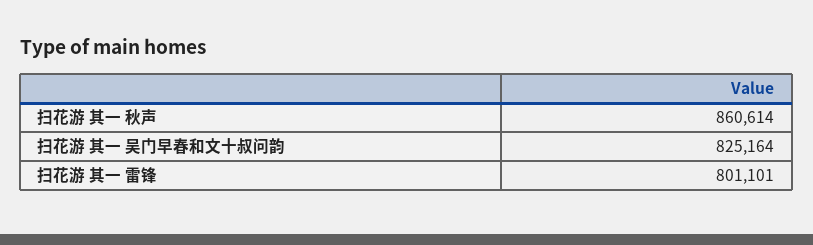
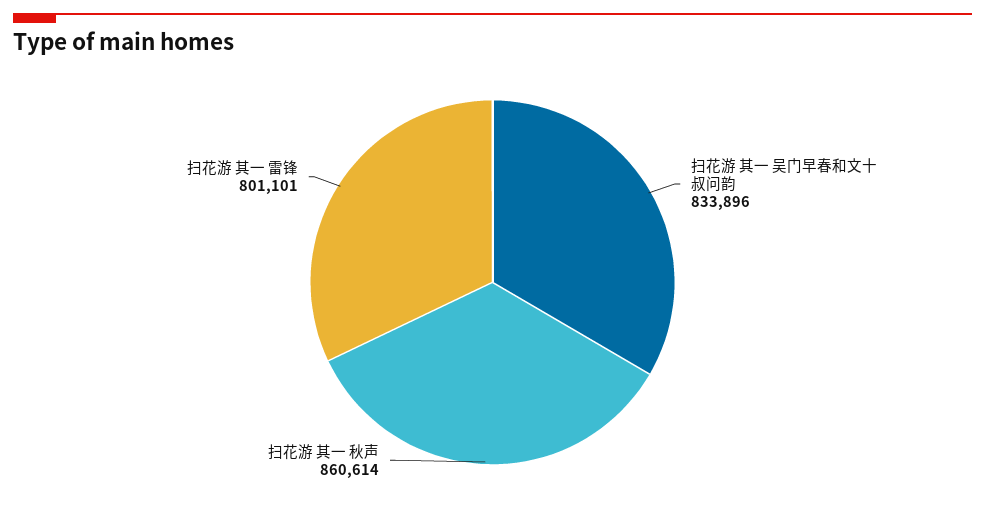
  {
    "扫花游 其一 秋声": 860614,
-   "扫花游 其一 吴门早春和文十叔问韵": 825164,
+   "扫花游 其一 吴门早春和文十叔问韵": 833896,
    "扫花游 其一 雷锋": 801101
  }

